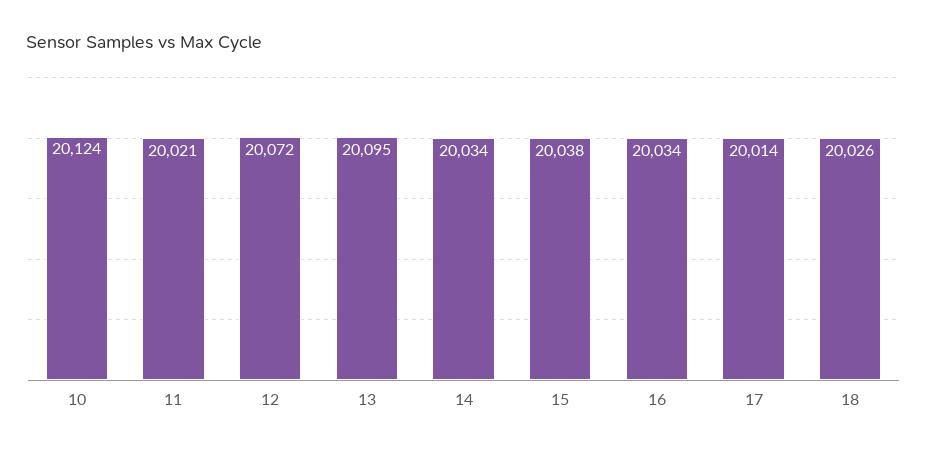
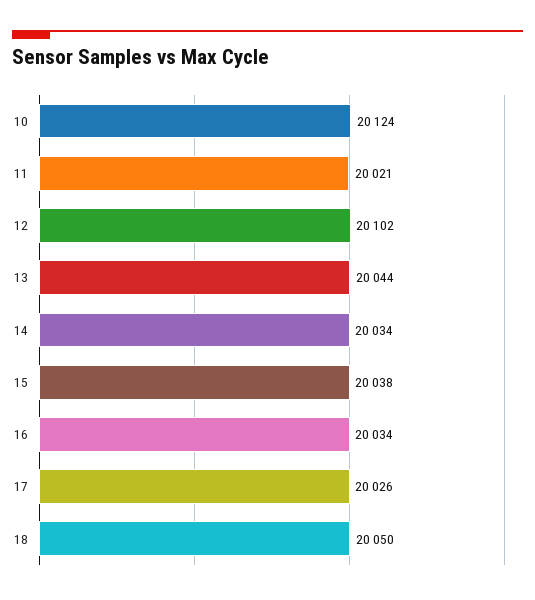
  {
    "10": 20124,
    "11": 20021,
-   "12": 20072,
+   "12": 20102,
-   "13": 20095,
+   "13": 20044,
    "14": 20034,
    "15": 20038,
    "16": 20034,
-   "17": 20014,
+   "17": 20026,
-   "18": 20026
+   "18": 20050
  }

